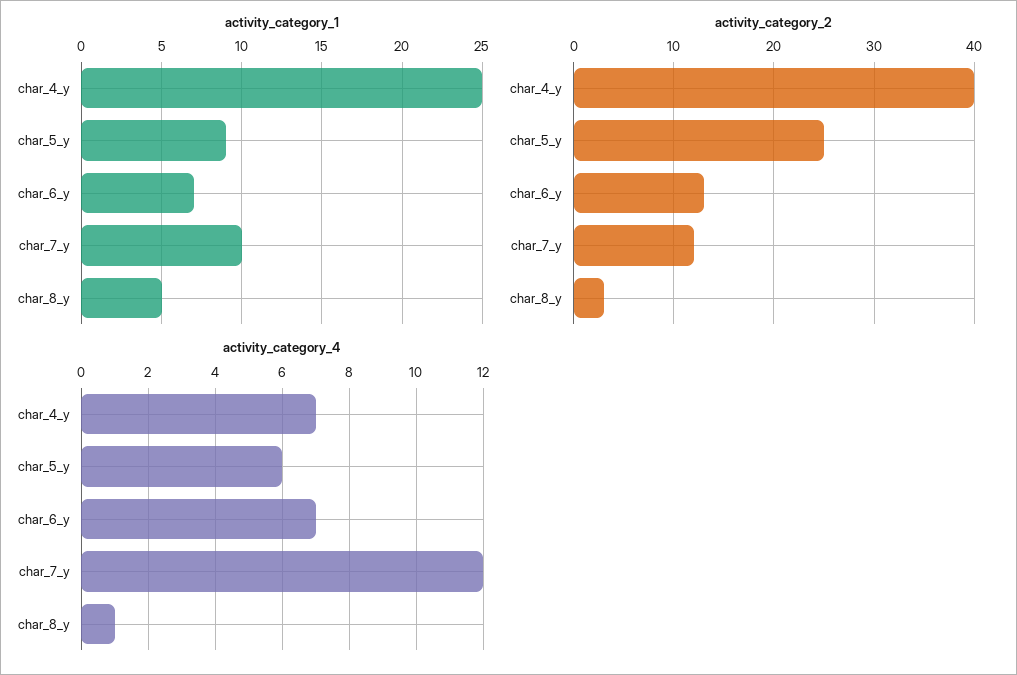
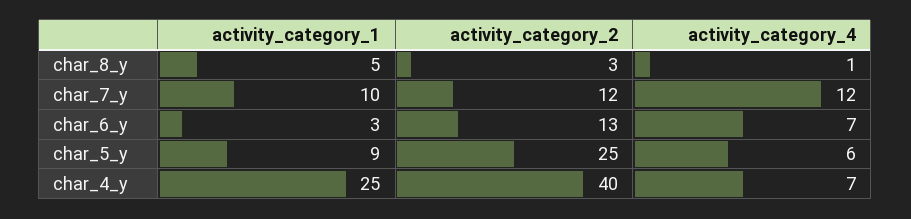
  {
    "activity_category_1": {
      "char_4_y": 25,
      "char_5_y": 9,
-     "char_6_y": 7,
+     "char_6_y": 3,
      "char_7_y": 10,
      "char_8_y": 5
    },
    "activity_category_2": {
      "char_4_y": 40,
      "char_5_y": 25,
      "char_6_y": 13,
      "char_7_y": 12,
      "char_8_y": 3
    },
    "activity_category_4": {
      "char_4_y": 7,
      "char_5_y": 6,
      "char_6_y": 7,
      "char_7_y": 12,
      "char_8_y": 1
    }
  }

